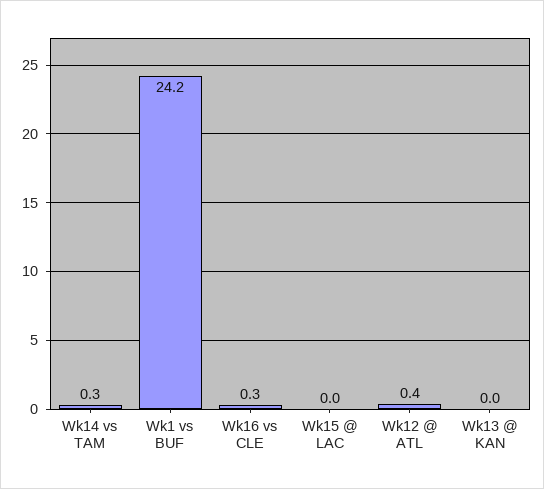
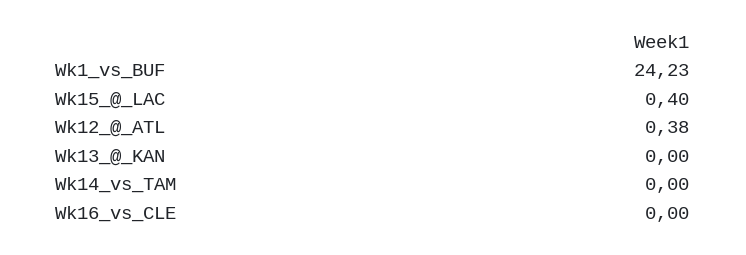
  {
-   "Wk14 vs TAM": 0.3,
+   "Wk14 vs TAM": 0,
    "Wk1 vs BUF": 24.23,
-   "Wk16 vs CLE": 0.3,
+   "Wk16 vs CLE": 0,
-   "Wk15 @ LAC": 0,
+   "Wk15 @ LAC": 0.4,
    "Wk12 @ ATL": 0.38,
    "Wk13 @ KAN": 0
  }

